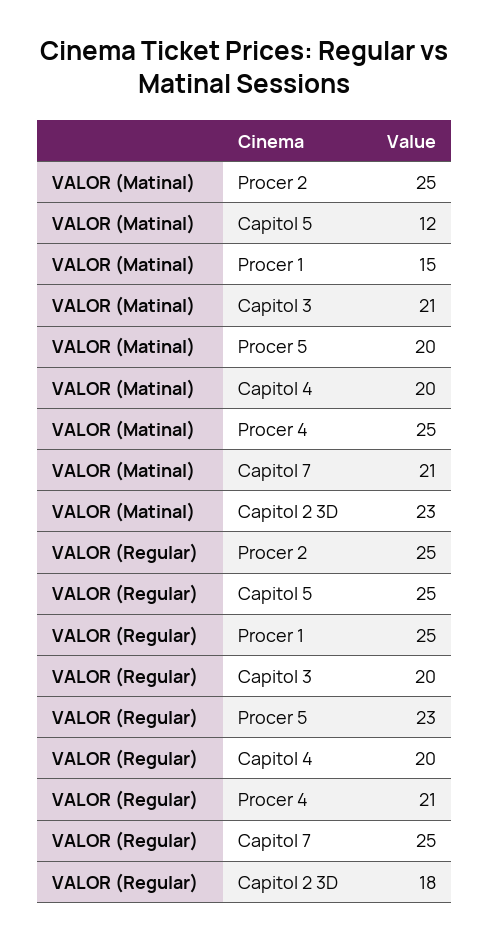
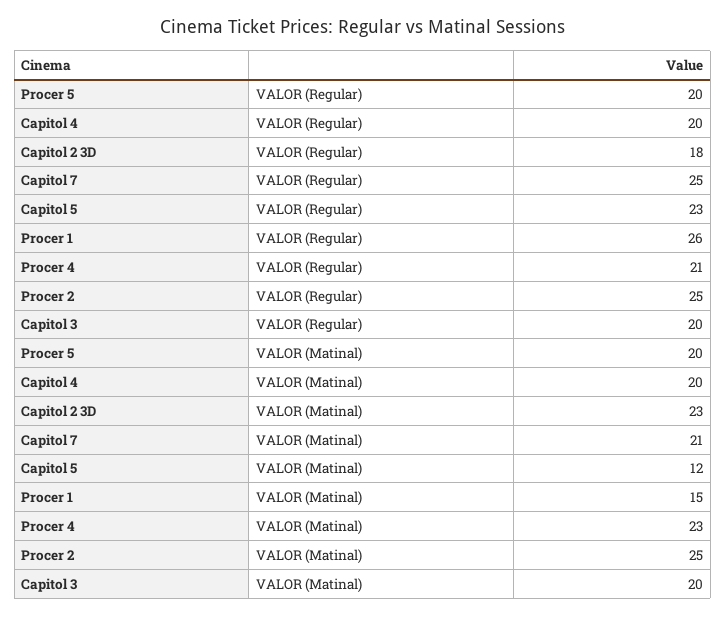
  {
    "VALOR (Matinal)": {
      "Procer 2": 25,
      "Capitol 5": 12,
      "Procer 1": 15,
-     "Capitol 3": 21,
+     "Capitol 3": 20,
      "Procer 5": 20,
      "Capitol 4": 20,
-     "Procer 4": 25,
+     "Procer 4": 23,
      "Capitol 7": 21,
      "Capitol 2 3D": 23
    },
    "VALOR (Regular)": {
      "Procer 2": 25,
-     "Capitol 5": 25,
+     "Capitol 5": 23,
-     "Procer 1": 25,
+     "Procer 1": 26,
      "Capitol 3": 20,
-     "Procer 5": 23,
+     "Procer 5": 20,
      "Capitol 4": 20,
      "Procer 4": 21,
      "Capitol 7": 25,
      "Capitol 2 3D": 18
    }
  }

